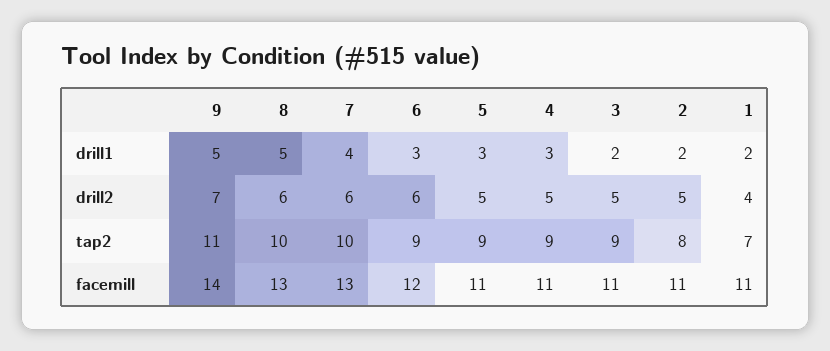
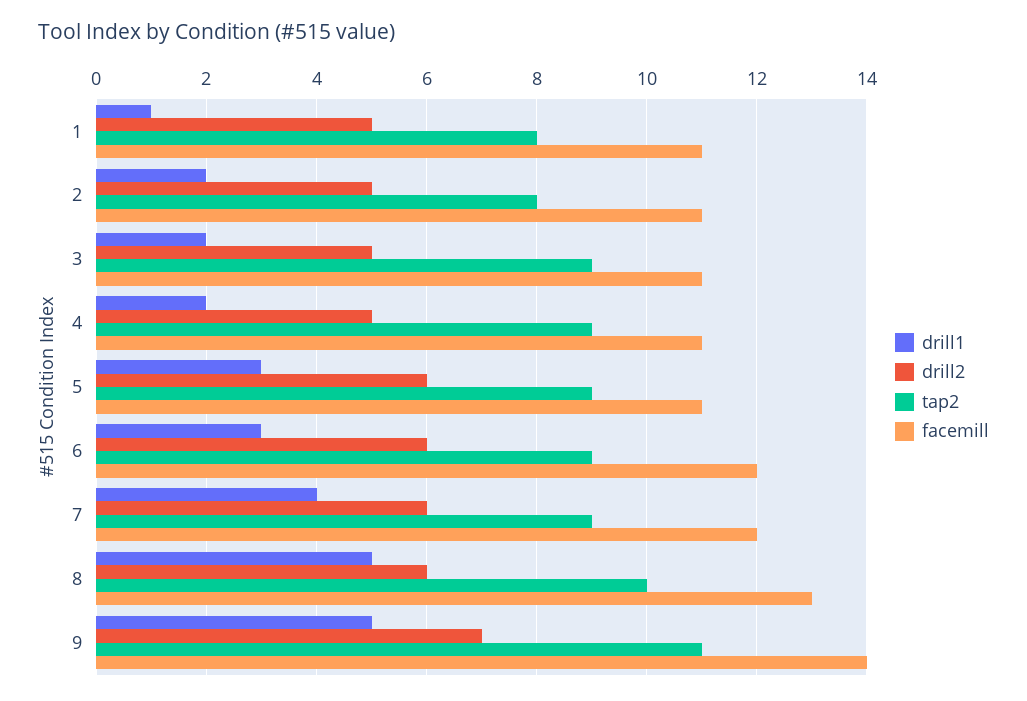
  {
    "drill1": {
      "9": 5,
      "8": 5,
      "7": 4,
      "6": 3,
      "5": 3,
-     "4": 3,
+     "4": 2,
      "3": 2,
      "2": 2,
-     "1": 2
+     "1": 1
    },
    "drill2": {
      "9": 7,
      "8": 6,
      "7": 6,
      "6": 6,
-     "5": 5,
+     "5": 6,
      "4": 5,
      "3": 5,
      "2": 5,
-     "1": 4
+     "1": 5
    },
    "tap2": {
      "9": 11,
      "8": 10,
-     "7": 10,
+     "7": 9,
      "6": 9,
      "5": 9,
      "4": 9,
      "3": 9,
      "2": 8,
-     "1": 7
+     "1": 8
    },
    "facemill": {
      "9": 14,
      "8": 13,
-     "7": 13,
+     "7": 12,
      "6": 12,
      "5": 11,
      "4": 11,
      "3": 11,
      "2": 11,
      "1": 11
    }
  }

